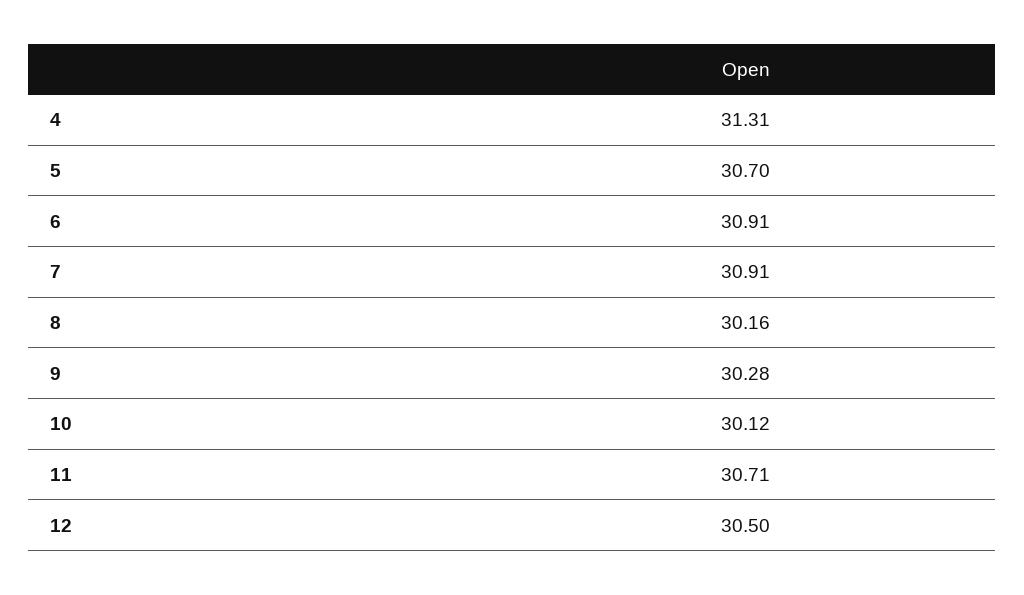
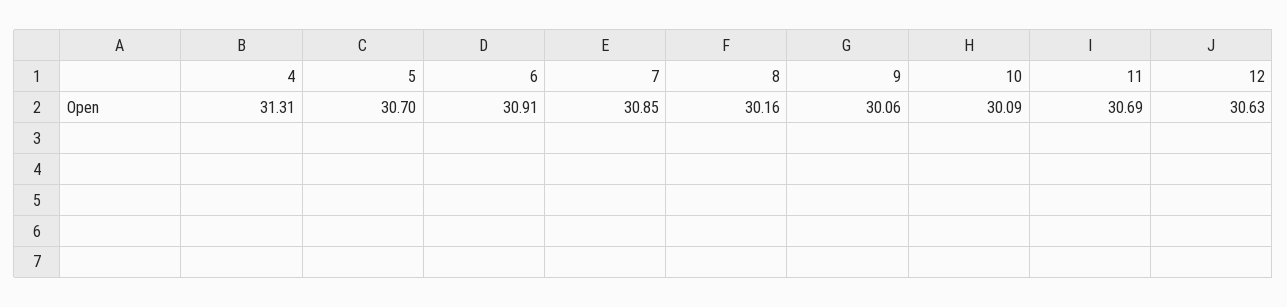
  {
    "4": 31.31,
    "5": 30.7,
    "6": 30.91,
-   "7": 30.91,
+   "7": 30.85,
    "8": 30.16,
-   "9": 30.28,
+   "9": 30.06,
-   "10": 30.12,
+   "10": 30.09,
-   "11": 30.71,
+   "11": 30.69,
-   "12": 30.5
+   "12": 30.63
  }

